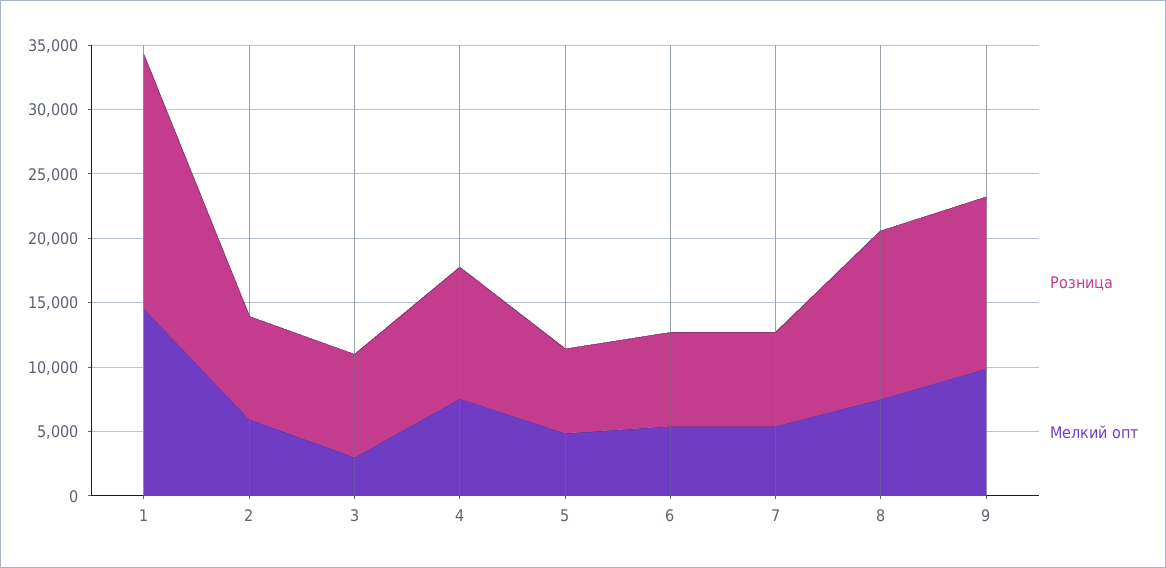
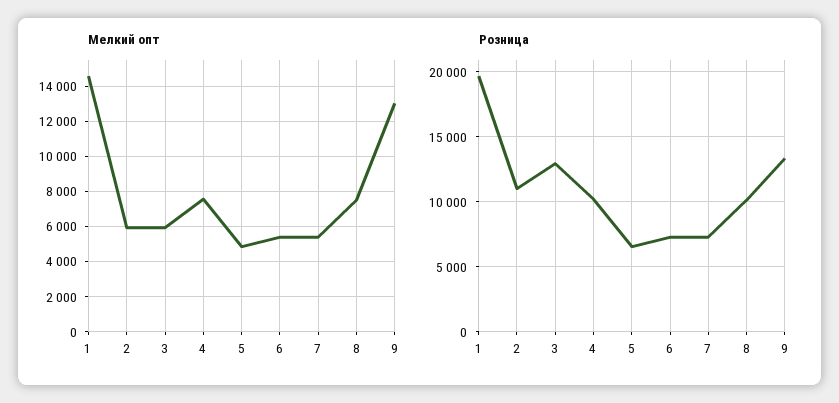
  {
    "Розница": {
      "1": 19500,
-     "2": 8000,
+     "2": 11000,
-     "3": 8000,
+     "3": 13000,
      "4": 10000,
      "5": 6500,
      "6": 7500,
      "7": 7500,
-     "8": 13000,
+     "8": 10000,
      "9": 13500
    },
    "Мелкий опт": {
      "1": 14500,
      "2": 6000,
-     "3": 3000,
+     "3": 6000,
      "4": 7500,
      "5": 5000,
      "6": 5500,
      "7": 5500,
      "8": 7500,
-     "9": 10000
+     "9": 13000
    }
  }

